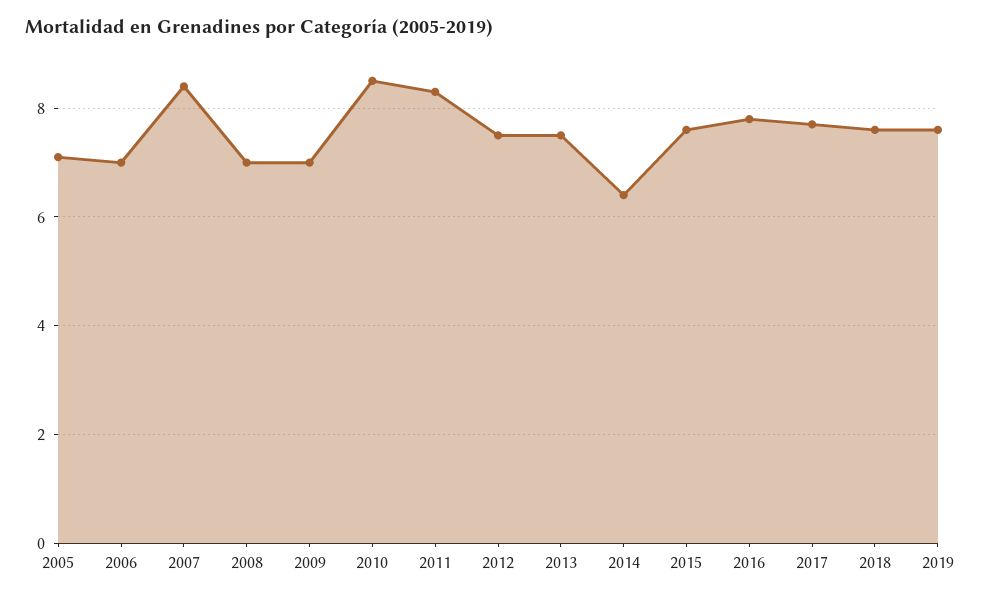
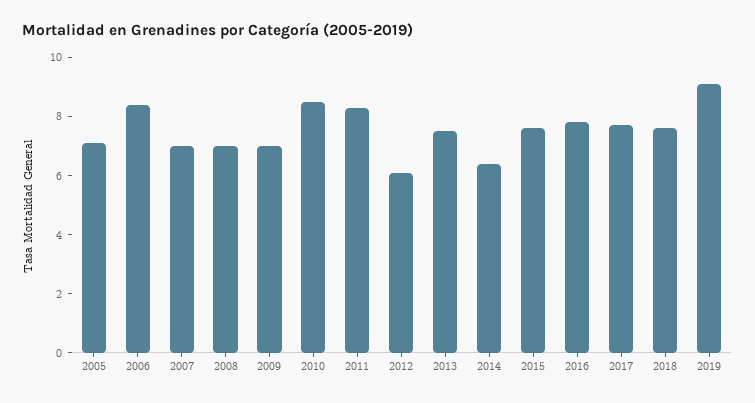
  {
    "2005": 7,
-   "2006": 7,
+   "2006": 8.5,
-   "2007": 8.5,
+   "2007": 7,
    "2008": 7,
    "2009": 7,
    "2010": 8.5,
    "2011": 8.5,
-   "2012": 7.5,
+   "2012": 6,
    "2013": 7.5,
    "2014": 6.5,
    "2015": 7.5,
    "2016": 8,
    "2017": 7.5,
    "2018": 7.5,
-   "2019": 7.5
+   "2019": 9
  }

